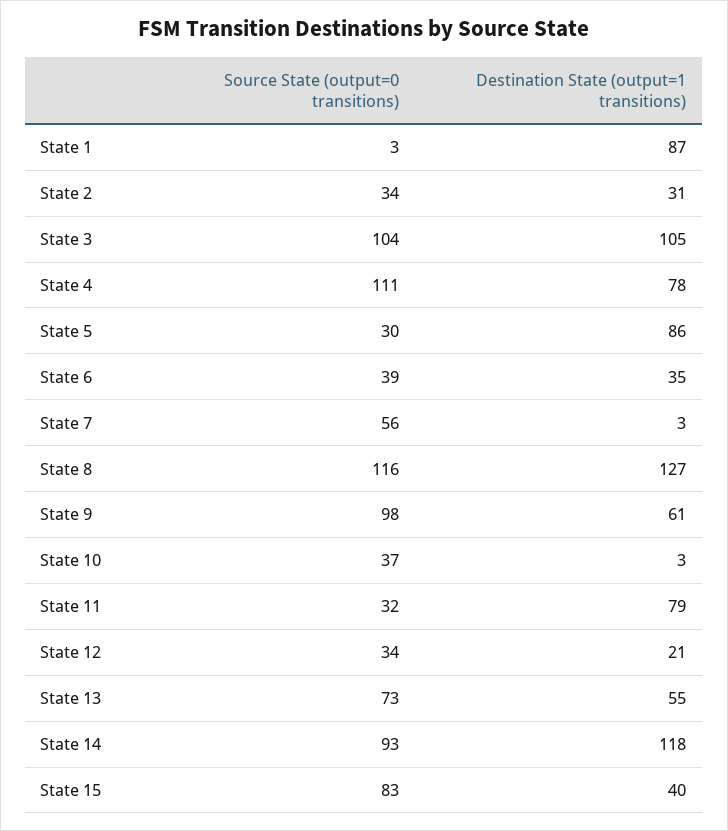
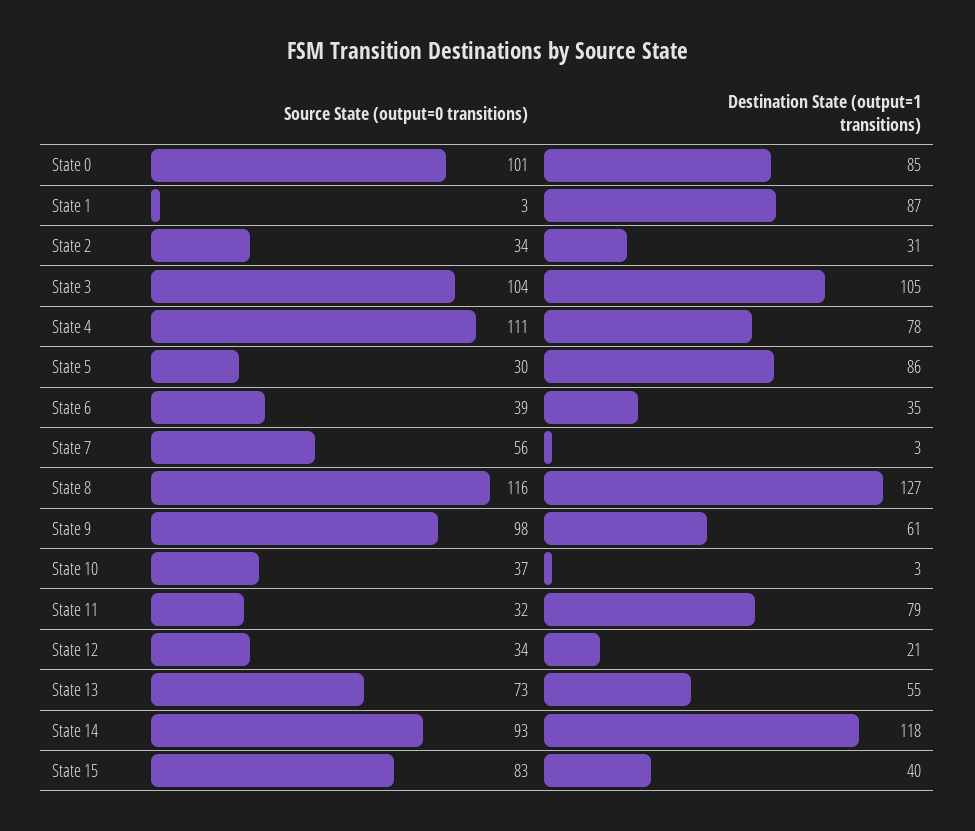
  {
    "Source State (output=0 transitions)": {
      "State 1": 3,
      "State 2": 34,
      "State 3": 104,
      "State 4": 111,
      "State 5": 30,
      "State 6": 39,
      "State 7": 56,
      "State 8": 116,
      "State 9": 98,
      "State 10": 37,
      "State 11": 32,
      "State 12": 34,
      "State 13": 73,
      "State 14": 93,
-     "State 15": 83
+     "State 15": 83,
+     "State 0": 101
    },
    "Destination State (output=1 transitions)": {
      "State 1": 87,
      "State 2": 31,
      "State 3": 105,
      "State 4": 78,
      "State 5": 86,
      "State 6": 35,
      "State 7": 3,
      "State 8": 127,
      "State 9": 61,
      "State 10": 3,
      "State 11": 79,
      "State 12": 21,
      "State 13": 55,
      "State 14": 118,
-     "State 15": 40
+     "State 15": 40,
+     "State 0": 85
    }
  }

